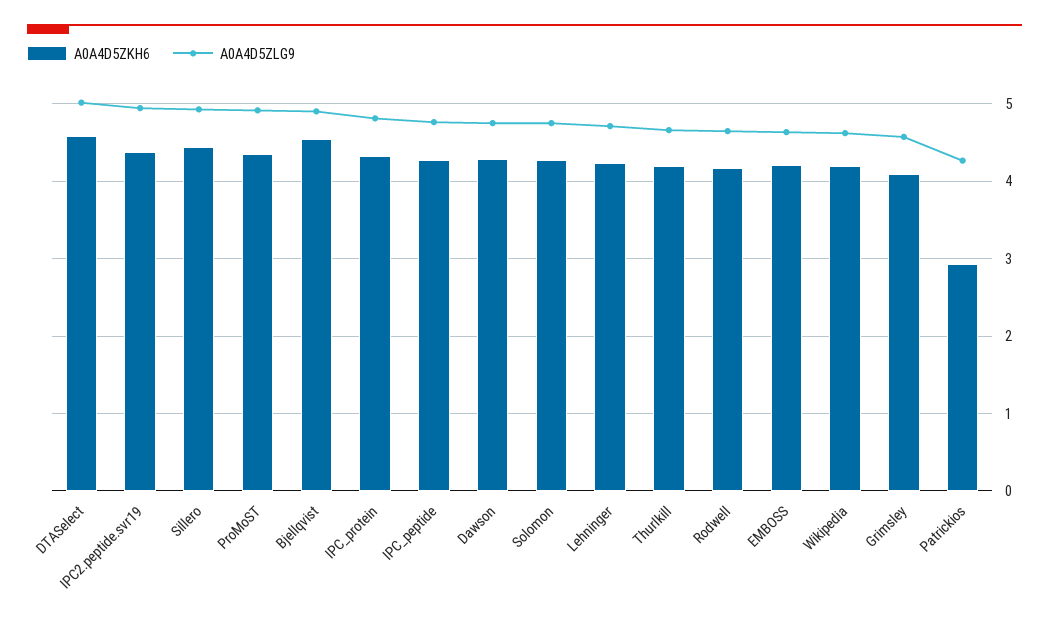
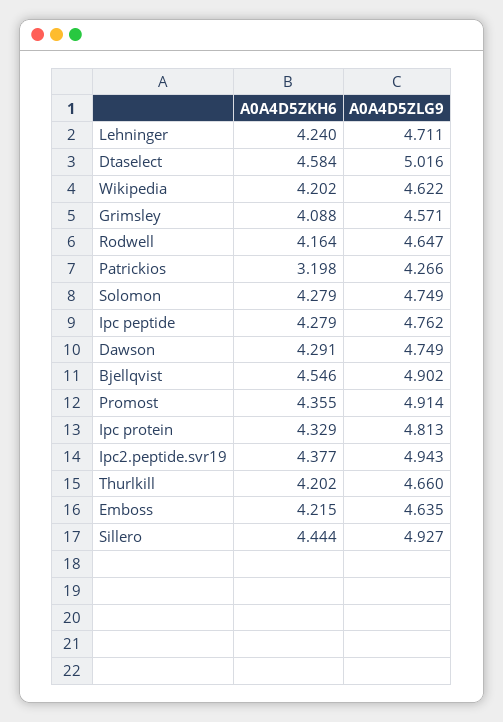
  {
    "A0A4D5ZKH6": {
      "DTASelect": 4.584,
      "IPC2.peptide.svr19": 4.377,
      "Sillero": 4.444,
      "ProMoST": 4.355,
      "Bjellqvist": 4.546,
      "IPC_protein": 4.329,
      "IPC_peptide": 4.279,
      "Dawson": 4.291,
      "Solomon": 4.279,
      "Lehninger": 4.24,
      "Thurlkill": 4.202,
      "Rodwell": 4.164,
      "EMBOSS": 4.215,
      "Wikipedia": 4.202,
      "Grimsley": 4.088,
-     "Patrickios": 2.9
+     "Patrickios": 3.198
    },
    "A0A4D5ZLG9": {
      "DTASelect": 5.016,
      "IPC2.peptide.svr19": 4.943,
      "Sillero": 4.927,
      "ProMoST": 4.914,
      "Bjellqvist": 4.902,
      "IPC_protein": 4.813,
      "IPC_peptide": 4.762,
      "Dawson": 4.749,
      "Solomon": 4.749,
      "Lehninger": 4.711,
      "Thurlkill": 4.66,
      "Rodwell": 4.647,
      "EMBOSS": 4.635,
      "Wikipedia": 4.622,
      "Grimsley": 4.571,
      "Patrickios": 4.266
    }
  }

